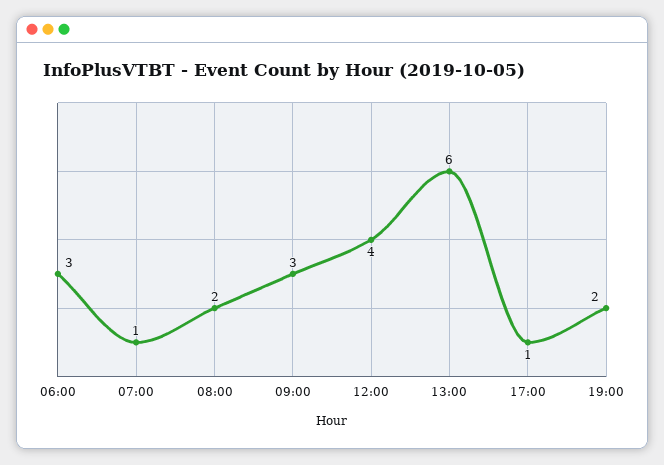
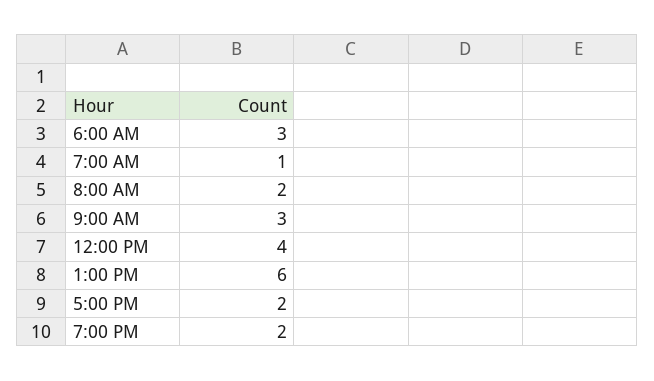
  {
    "06:00": 3,
    "07:00": 1,
    "08:00": 2,
    "09:00": 3,
    "12:00": 4,
    "13:00": 6,
-   "17:00": 1,
+   "17:00": 2,
    "19:00": 2
  }

